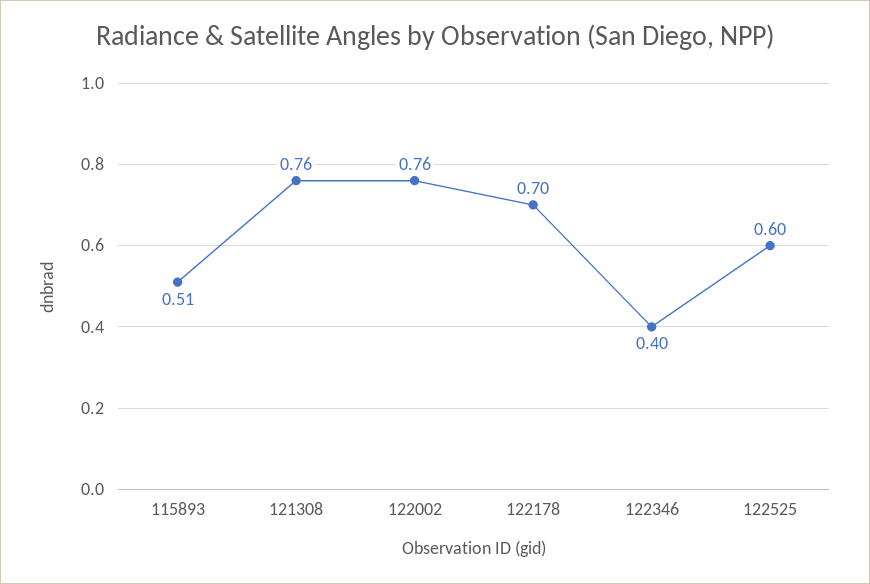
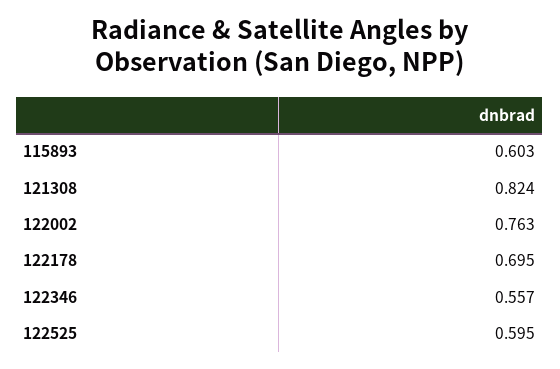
  {
-   "115893": 0.51,
+   "115893": 0.603,
-   "121308": 0.76,
+   "121308": 0.824,
    "122002": 0.763,
    "122178": 0.695,
-   "122346": 0.4,
+   "122346": 0.557,
    "122525": 0.595
  }

